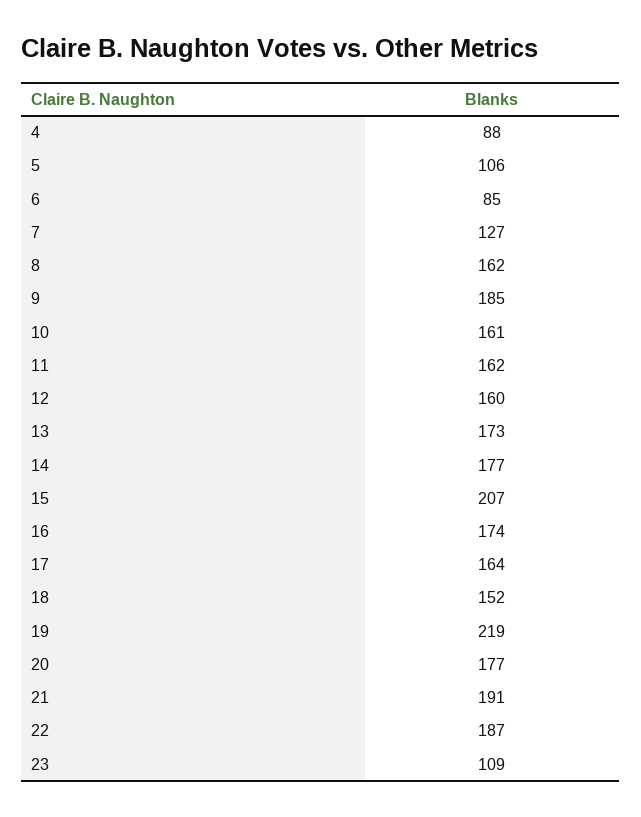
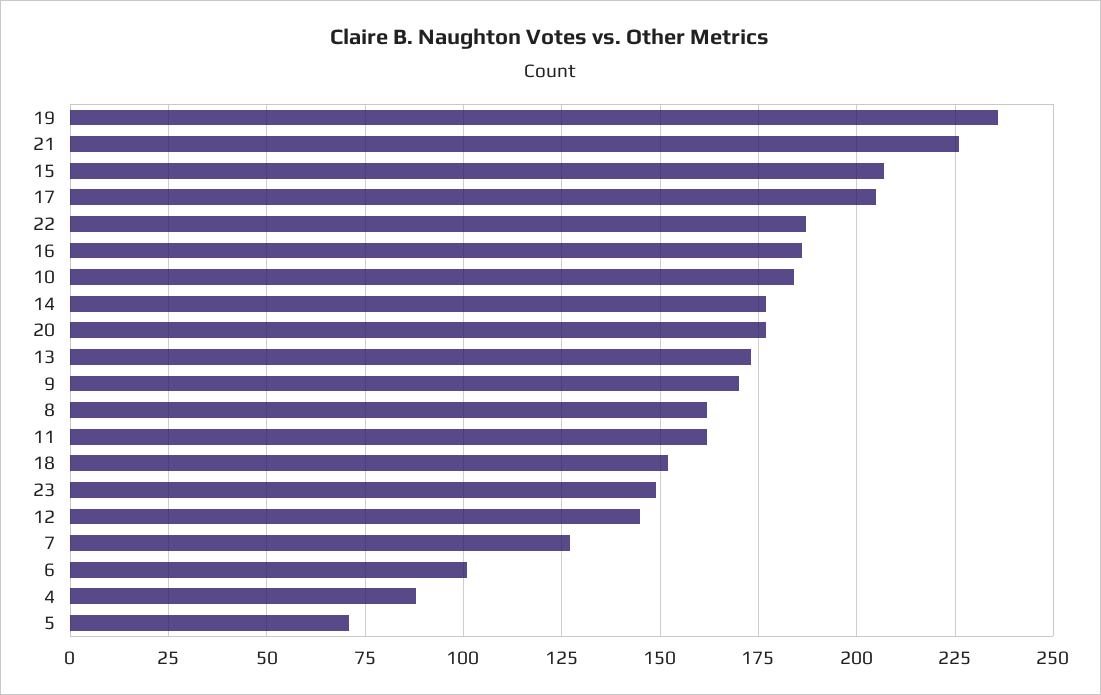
  {
    "4": 88,
-   "5": 106,
+   "5": 70,
-   "6": 85,
+   "6": 100,
    "7": 127,
    "8": 162,
-   "9": 185,
+   "9": 170,
-   "10": 161,
+   "10": 185,
    "11": 162,
-   "12": 160,
+   "12": 145,
    "13": 173,
    "14": 177,
    "15": 207,
-   "16": 174,
+   "16": 185,
-   "17": 164,
+   "17": 205,
    "18": 152,
-   "19": 219,
+   "19": 235,
    "20": 177,
-   "21": 191,
+   "21": 225,
    "22": 187,
-   "23": 109
+   "23": 150
  }

